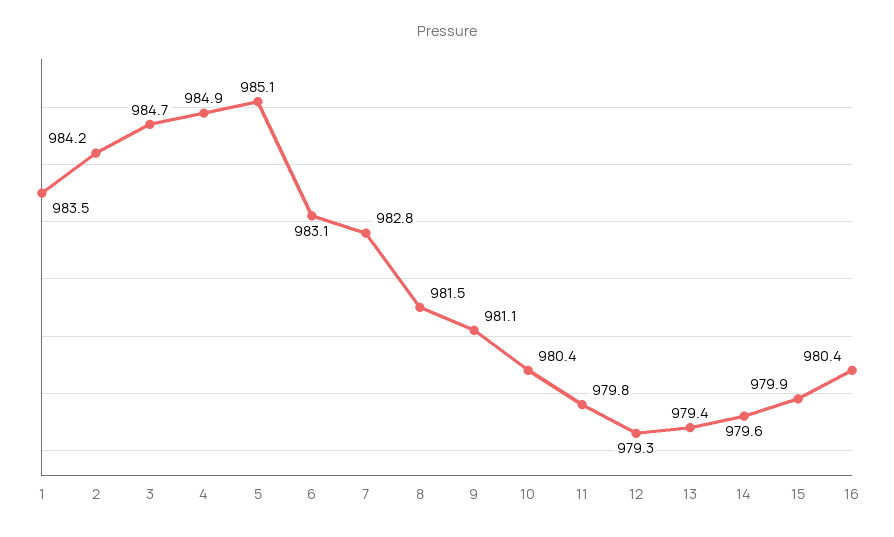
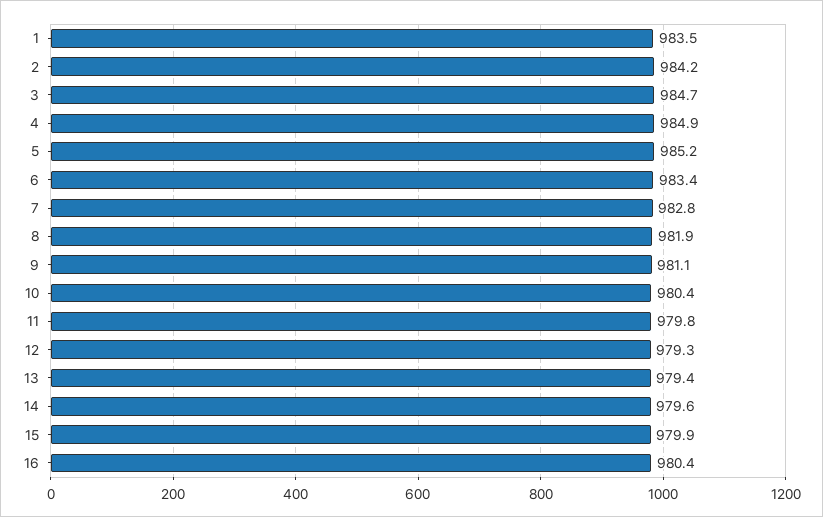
  {
    "1": 983.5,
    "2": 984.2,
    "3": 984.7,
    "4": 984.9,
-   "5": 985.1,
+   "5": 985.2,
-   "6": 983.1,
+   "6": 983.4,
    "7": 982.8,
-   "8": 981.5,
+   "8": 981.9,
    "9": 981.1,
    "10": 980.4,
    "11": 979.8,
    "12": 979.3,
    "13": 979.4,
    "14": 979.6,
    "15": 979.9,
    "16": 980.4
  }

